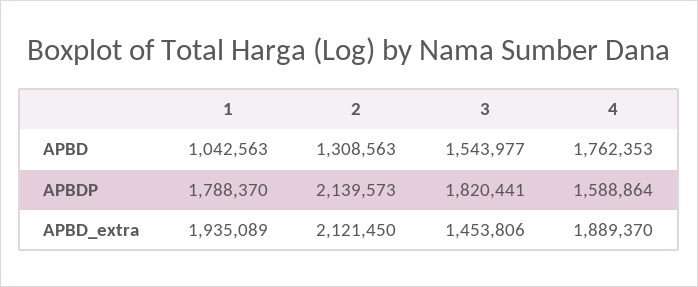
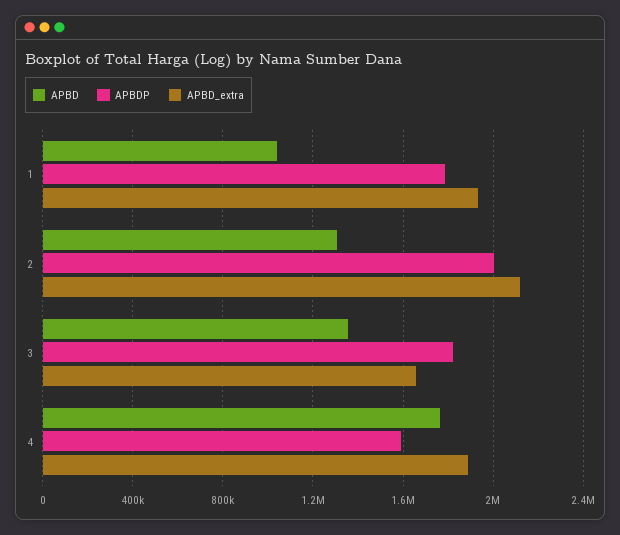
  {
    "APBD": {
      "1": 1042563,
      "2": 1308563,
-     "3": 1543977,
+     "3": 1350000,
      "4": 1762353
    },
    "APBDP": {
      "1": 1788370,
-     "2": 2139573,
+     "2": 2000000,
      "3": 1820441,
      "4": 1588864
    },
    "APBD_extra": {
      "1": 1935089,
      "2": 2121450,
-     "3": 1453806,
+     "3": 1650000,
      "4": 1889370
    }
  }

